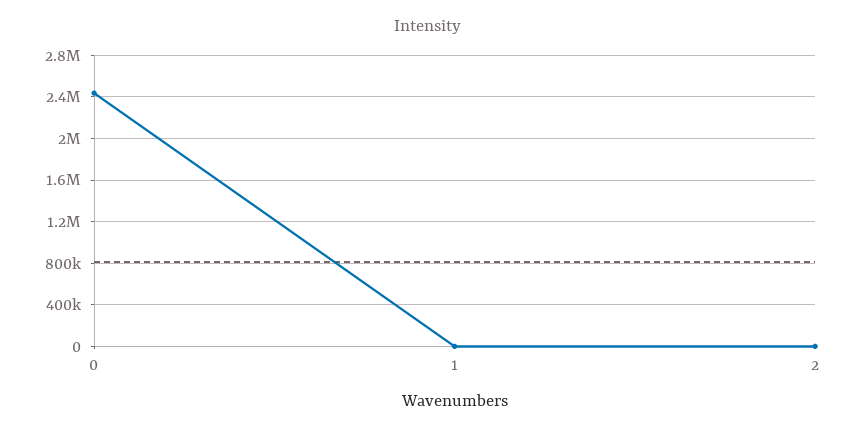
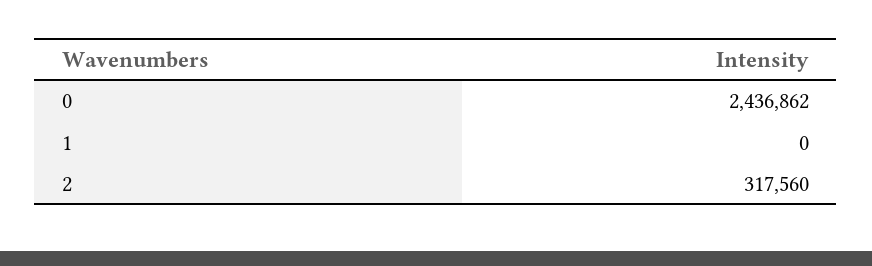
  {
    "0": 2436862,
    "1": 0,
-   "2": 0
+   "2": 317560
  }

